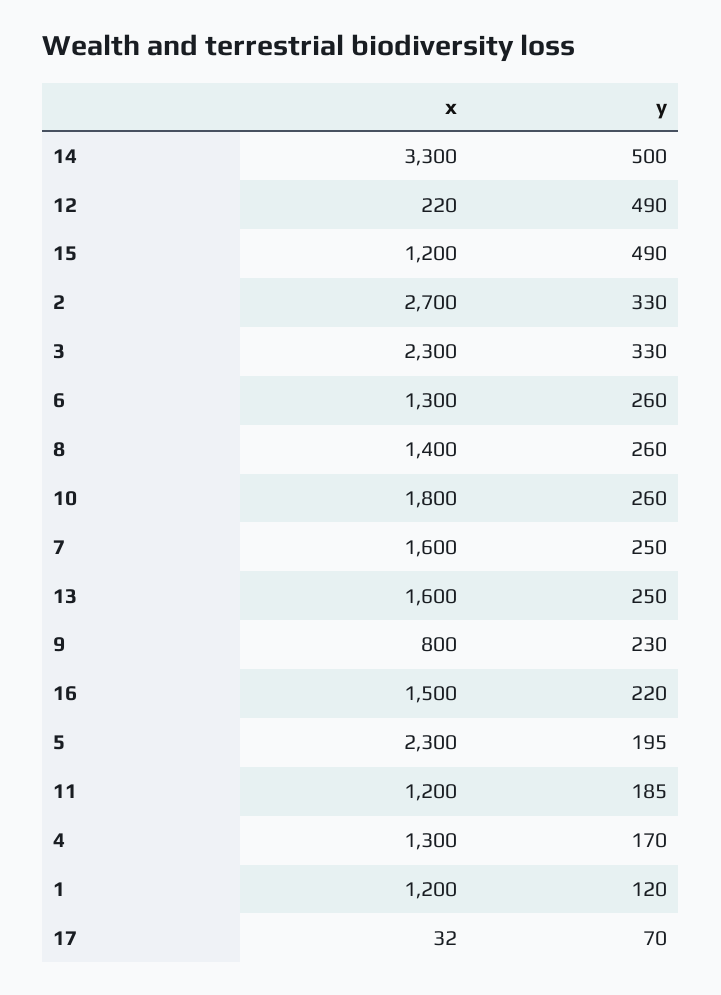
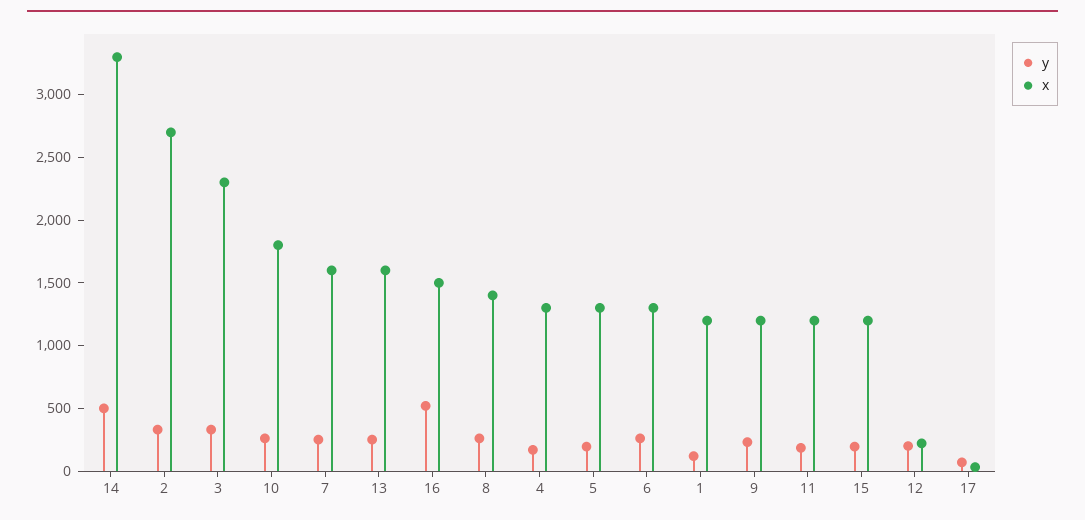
  {
    "x": {
      "14": 3300,
      "12": 220,
      "15": 1200,
      "2": 2700,
      "3": 2300,
      "6": 1300,
      "8": 1400,
      "10": 1800,
      "7": 1600,
      "13": 1600,
-     "9": 800,
+     "9": 1200,
      "16": 1500,
-     "5": 2300,
+     "5": 1300,
      "11": 1200,
      "4": 1300,
      "1": 1200,
      "17": 32
    },
    "y": {
      "14": 500,
-     "12": 490,
+     "12": 200,
-     "15": 490,
+     "15": 200,
      "2": 330,
      "3": 330,
      "6": 260,
      "8": 260,
      "10": 260,
      "7": 250,
      "13": 250,
      "9": 230,
-     "16": 220,
+     "16": 500,
      "5": 195,
      "11": 185,
      "4": 170,
      "1": 120,
      "17": 70
    }
  }

